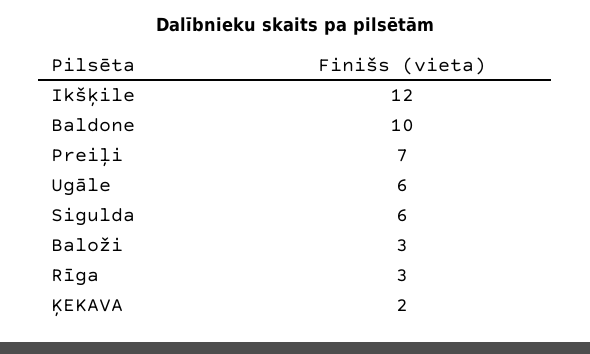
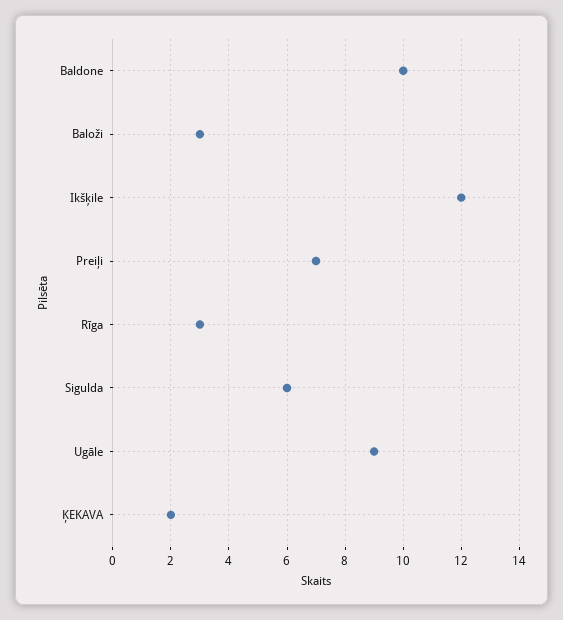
  {
    "Ikšķile": 12,
    "Baldone": 10,
    "Preiļi": 7,
-   "Ugāle": 6,
+   "Ugāle": 9,
    "Sigulda": 6,
    "Baloži": 3,
    "Rīga": 3,
    "ĶEKAVA": 2
  }

